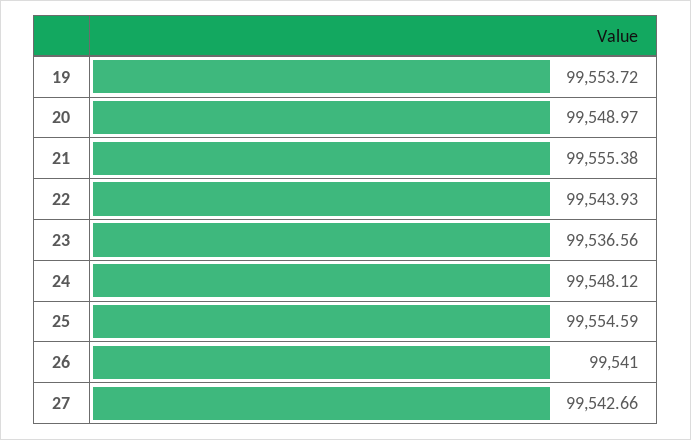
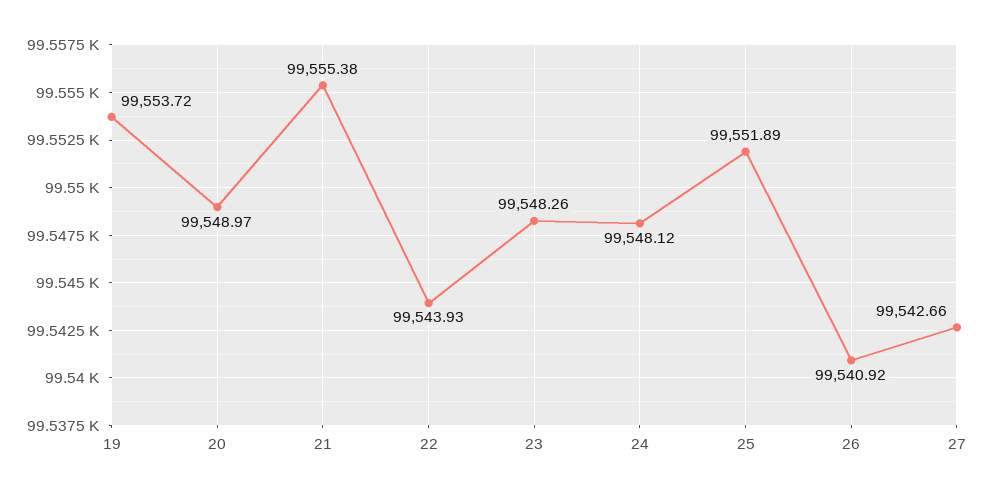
  {
    "19": 99553.72,
    "20": 99548.97,
    "21": 99555.38,
    "22": 99543.93,
-   "23": 99536.56,
+   "23": 99548.26,
    "24": 99548.12,
-   "25": 99554.59,
+   "25": 99551.89,
-   "26": 99541,
+   "26": 99540.92,
    "27": 99542.66
  }

